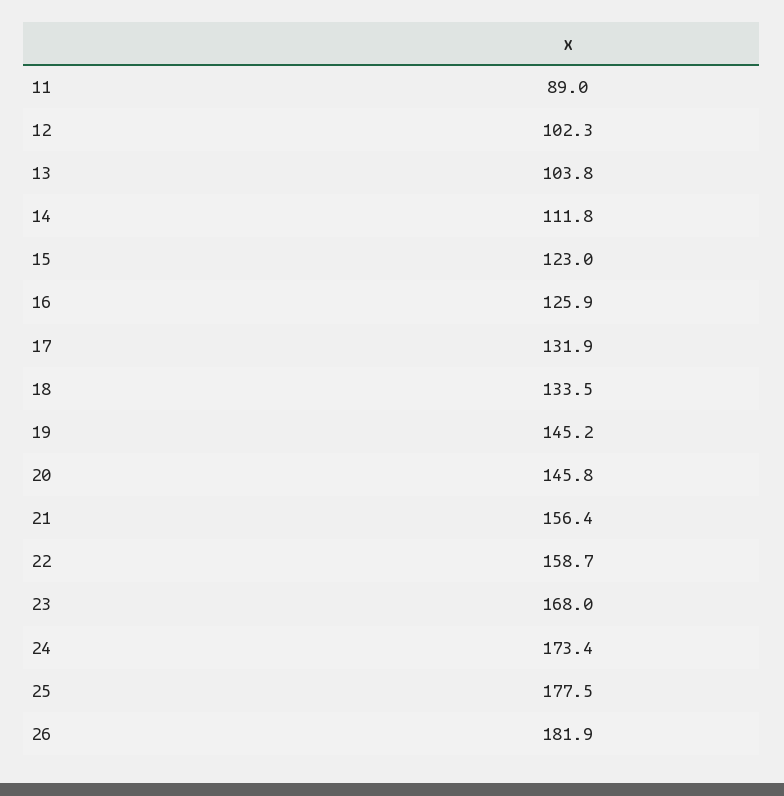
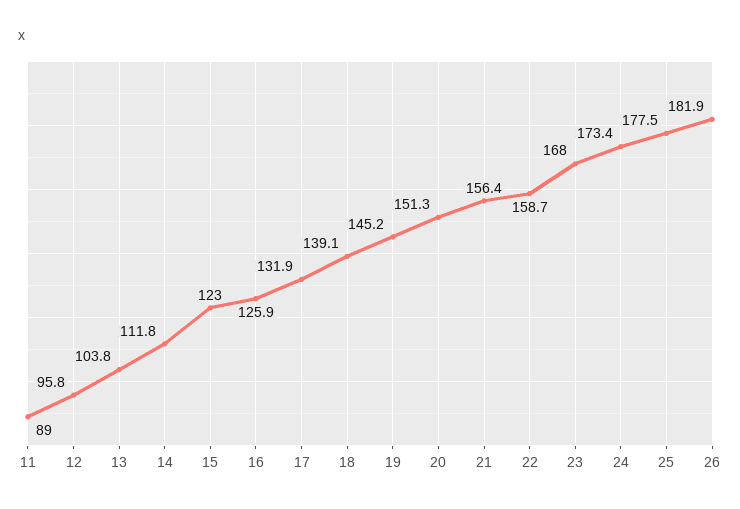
  {
    "11": 89,
-   "12": 102.3,
+   "12": 95.8,
    "13": 103.8,
    "14": 111.8,
    "15": 123,
    "16": 125.9,
    "17": 131.9,
-   "18": 133.5,
+   "18": 139.1,
    "19": 145.2,
-   "20": 145.8,
+   "20": 151.3,
    "21": 156.4,
    "22": 158.7,
    "23": 168,
    "24": 173.4,
    "25": 177.5,
    "26": 181.9
  }

